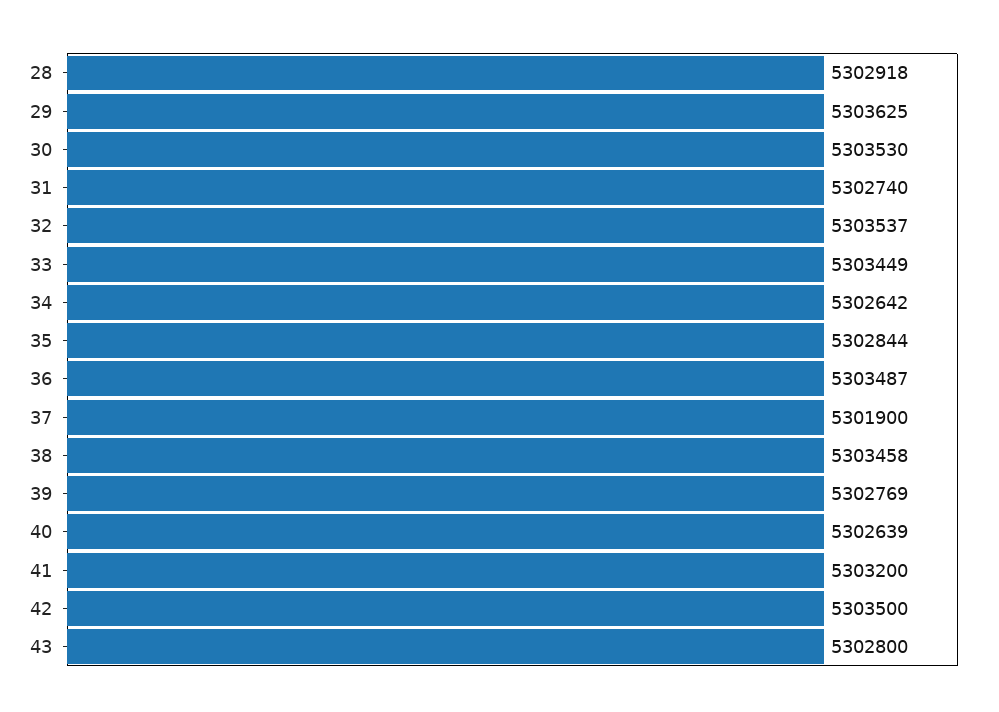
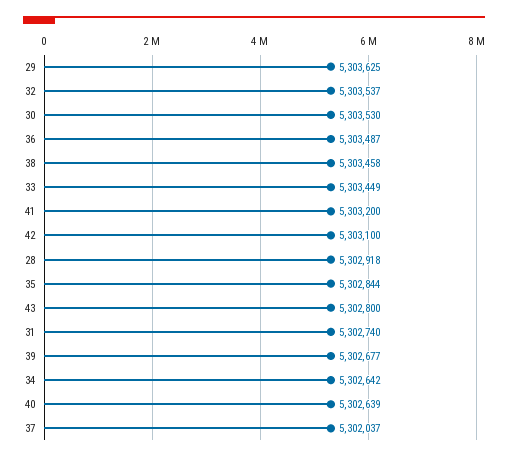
  {
    "28": 5302918,
    "29": 5303625,
    "30": 5303530,
    "31": 5302740,
    "32": 5303537,
    "33": 5303449,
    "34": 5302642,
    "35": 5302844,
    "36": 5303487,
-   "37": 5301900,
+   "37": 5302037,
    "38": 5303458,
-   "39": 5302769,
+   "39": 5302677,
    "40": 5302639,
    "41": 5303200,
-   "42": 5303500,
+   "42": 5303100,
    "43": 5302800
  }

